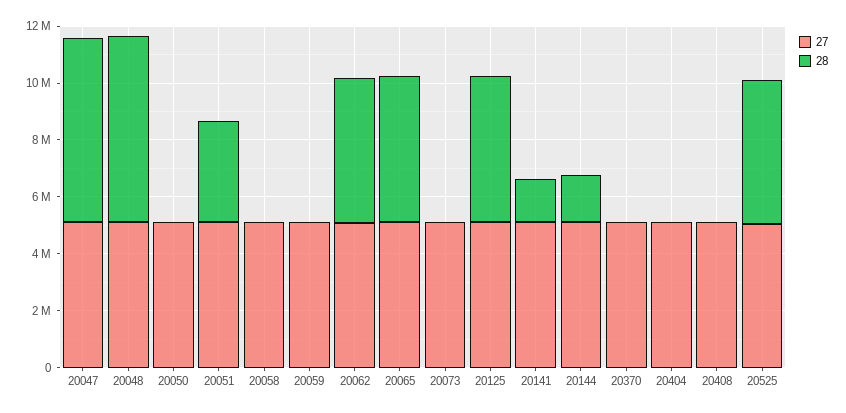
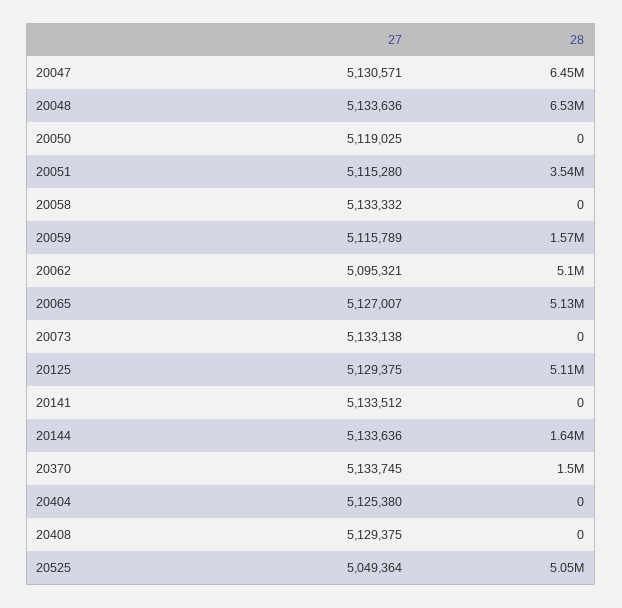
  {
    "27": {
      "20047": 5130571,
      "20048": 5133636,
      "20050": 5119025,
      "20051": 5115280,
      "20058": 5133332,
      "20059": 5115789,
      "20062": 5095321,
      "20065": 5127007,
      "20073": 5133138,
      "20125": 5129375,
      "20141": 5133512,
      "20144": 5133636,
      "20370": 5133745,
      "20404": 5125380,
      "20408": 5129375,
      "20525": 5049364
    },
    "28": {
      "20047": 6450000,
      "20048": 6530000,
      "20050": 0,
      "20051": 3540000,
      "20058": 0,
-     "20059": 0,
+     "20059": 1570000,
      "20062": 5100000,
      "20065": 5130000,
      "20073": 0,
      "20125": 5110000,
-     "20141": 1500000,
+     "20141": 0,
      "20144": 1640000,
-     "20370": 0,
+     "20370": 1500000,
      "20404": 0,
      "20408": 0,
      "20525": 5050000
    }
  }

